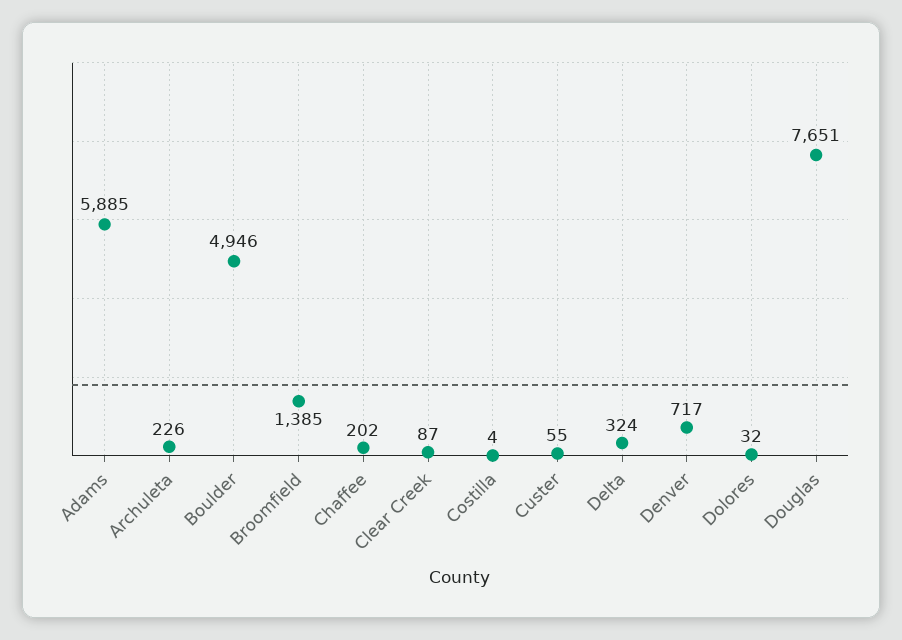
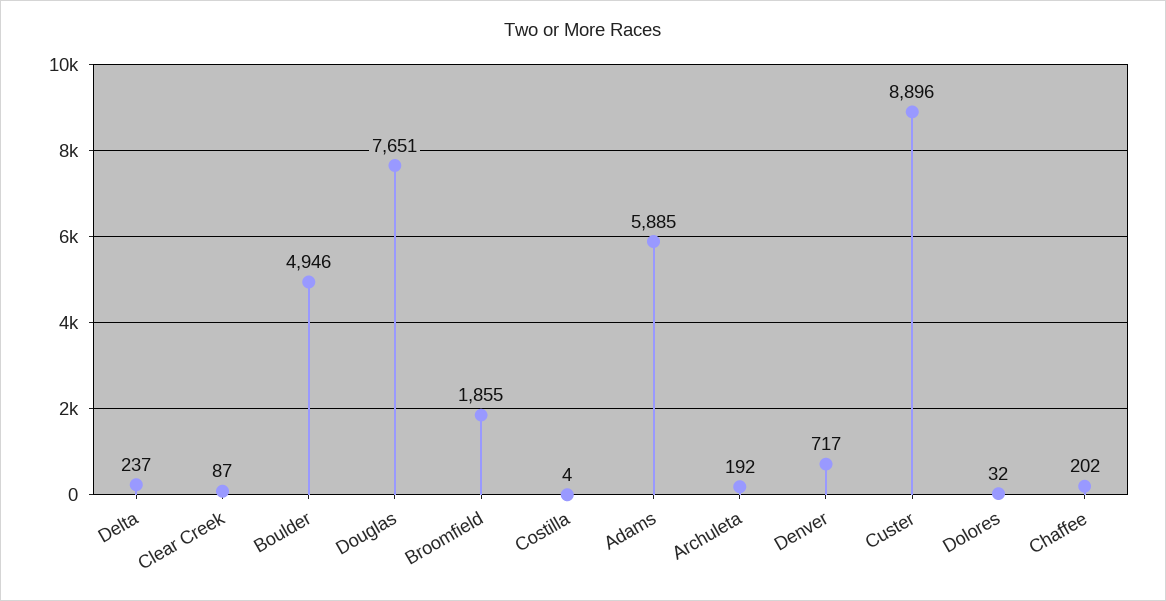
  {
    "Adams": 5885,
-   "Archuleta": 226,
+   "Archuleta": 192,
    "Boulder": 4946,
-   "Broomfield": 1385,
+   "Broomfield": 1855,
    "Chaffee": 202,
    "Clear Creek": 87,
    "Costilla": 4,
-   "Custer": 55,
+   "Custer": 8896,
-   "Delta": 324,
+   "Delta": 237,
    "Denver": 717,
    "Dolores": 32,
    "Douglas": 7651
  }

